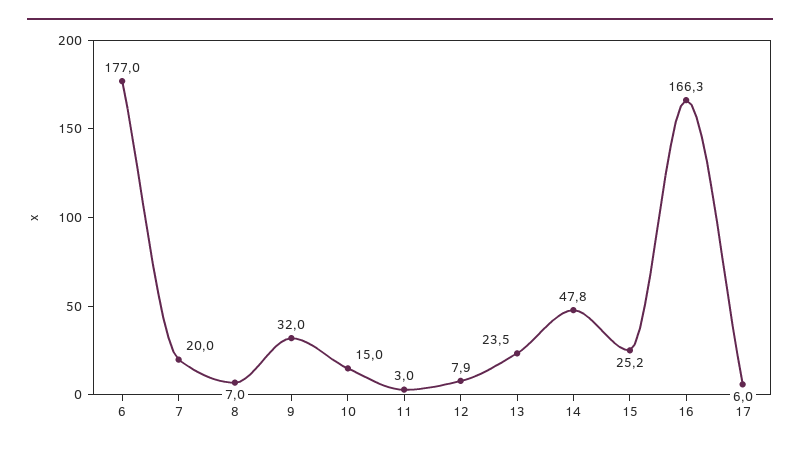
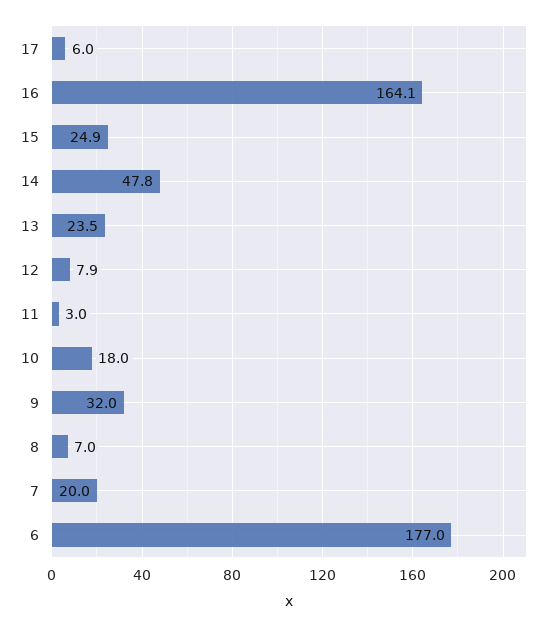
  {
    "6": 177,
    "7": 20,
    "8": 7,
    "9": 32,
-   "10": 15,
+   "10": 18,
    "11": 3,
    "12": 7.9,
    "13": 23.5,
    "14": 47.8,
-   "15": 25.2,
+   "15": 24.9,
-   "16": 166.3,
+   "16": 164.1,
    "17": 6
  }

